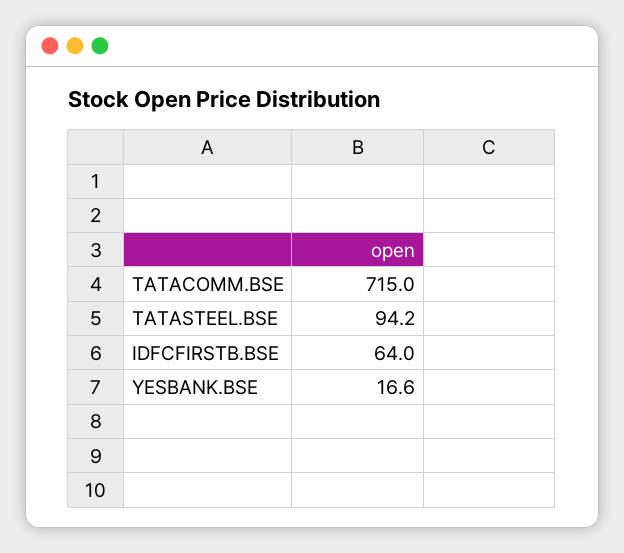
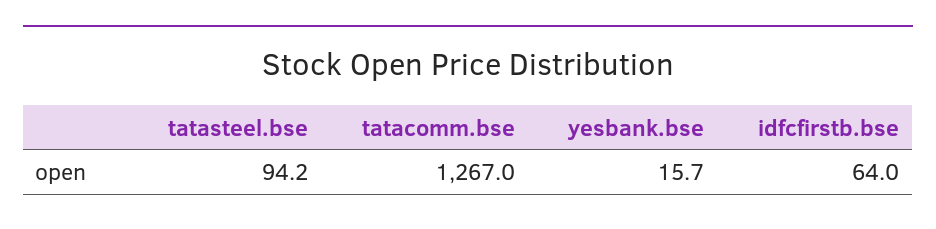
  {
-   "TATACOMM.BSE": 715,
+   "TATACOMM.BSE": 1267,
    "TATASTEEL.BSE": 94.2,
    "IDFCFIRSTB.BSE": 64,
-   "YESBANK.BSE": 16.6
+   "YESBANK.BSE": 15.7
  }

